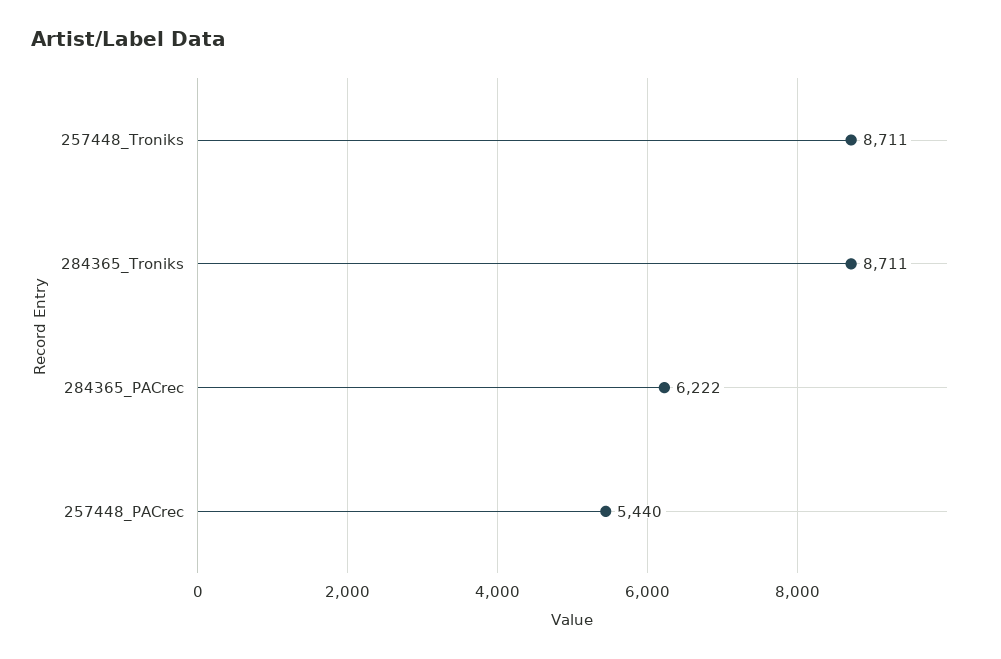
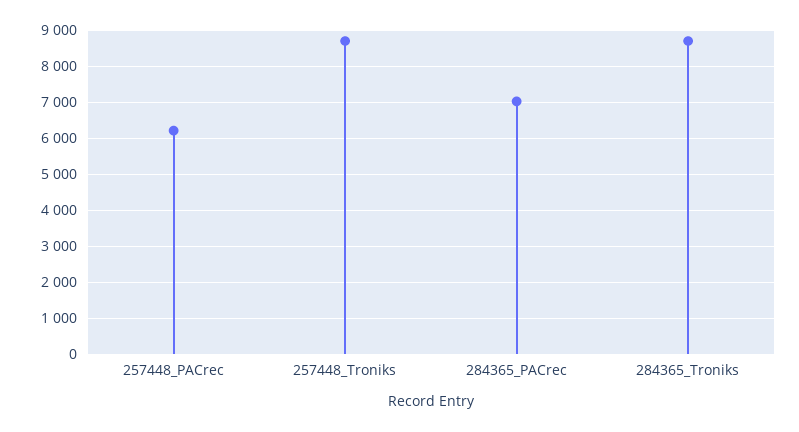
  {
    "257448_Troniks": 8711,
    "284365_Troniks": 8711,
-   "284365_PACrec": 6222,
+   "284365_PACrec": 7000,
-   "257448_PACrec": 5440
+   "257448_PACrec": 6200
  }

